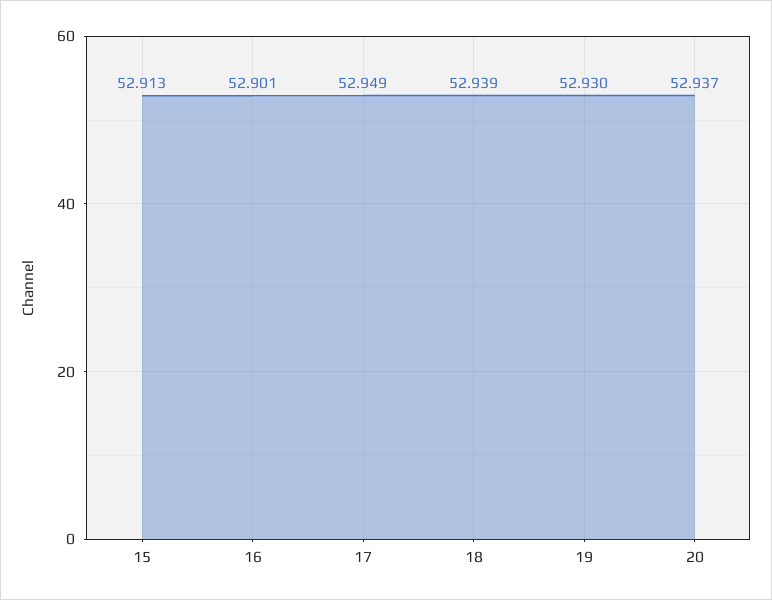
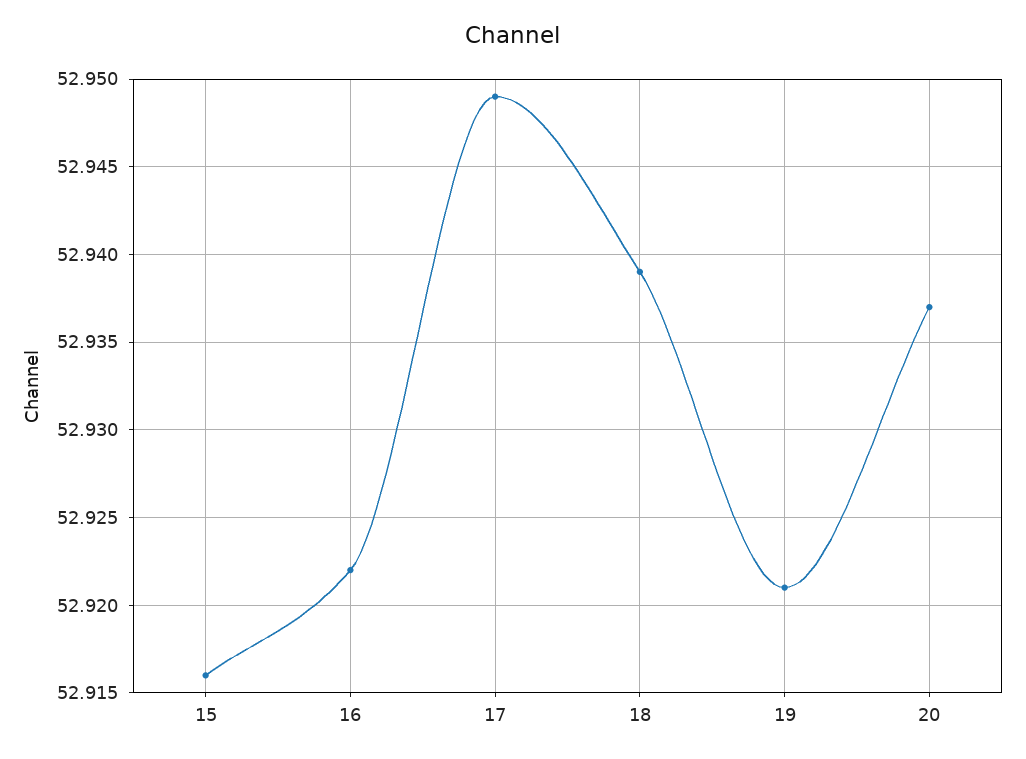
  {
-   "15": 52.913,
+   "15": 52.916,
-   "16": 52.901,
+   "16": 52.922,
    "17": 52.949,
    "18": 52.939,
-   "19": 52.93,
+   "19": 52.921,
    "20": 52.937
  }

